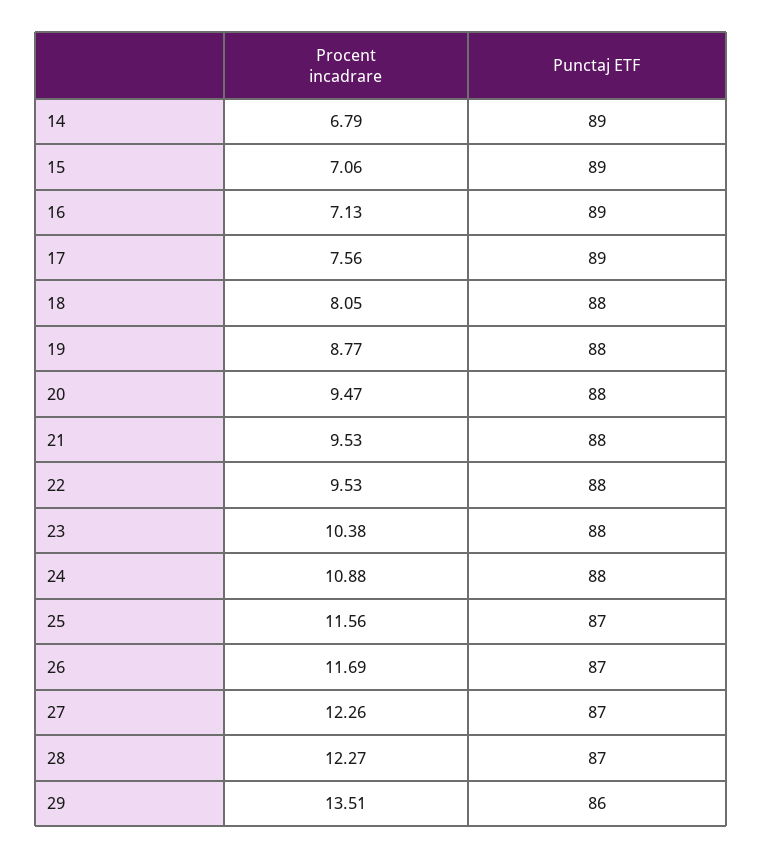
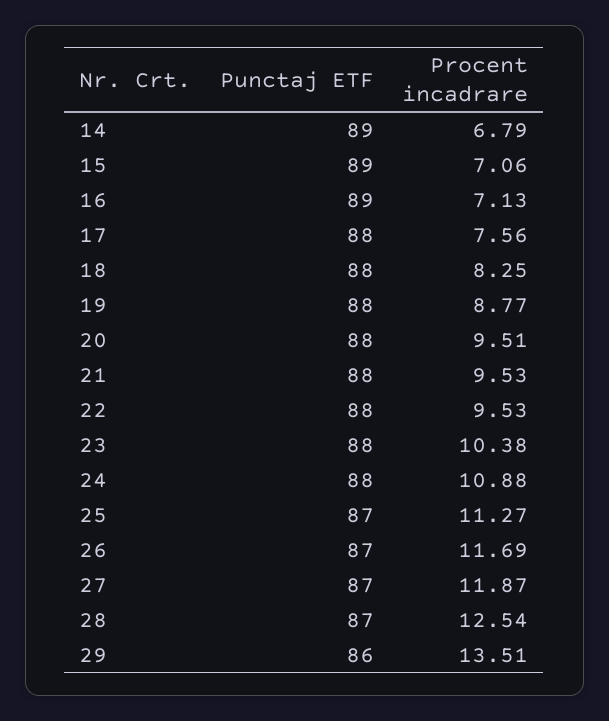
  {
    "Procent incadrare": {
      "14": 6.79,
      "15": 7.06,
      "16": 7.13,
      "17": 7.56,
-     "18": 8.05,
+     "18": 8.25,
      "19": 8.77,
-     "20": 9.47,
+     "20": 9.51,
      "21": 9.53,
      "22": 9.53,
      "23": 10.38,
      "24": 10.88,
-     "25": 11.56,
+     "25": 11.27,
      "26": 11.69,
-     "27": 12.26,
+     "27": 11.87,
-     "28": 12.27,
+     "28": 12.54,
      "29": 13.51
    },
    "Punctaj ETF": {
      "14": 89,
      "15": 89,
      "16": 89,
-     "17": 89,
+     "17": 88,
      "18": 88,
      "19": 88,
      "20": 88,
      "21": 88,
      "22": 88,
      "23": 88,
      "24": 88,
      "25": 87,
      "26": 87,
      "27": 87,
      "28": 87,
      "29": 86
    }
  }

